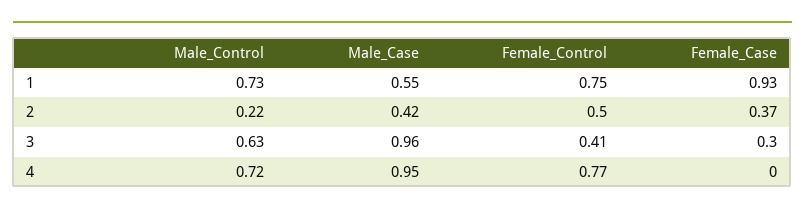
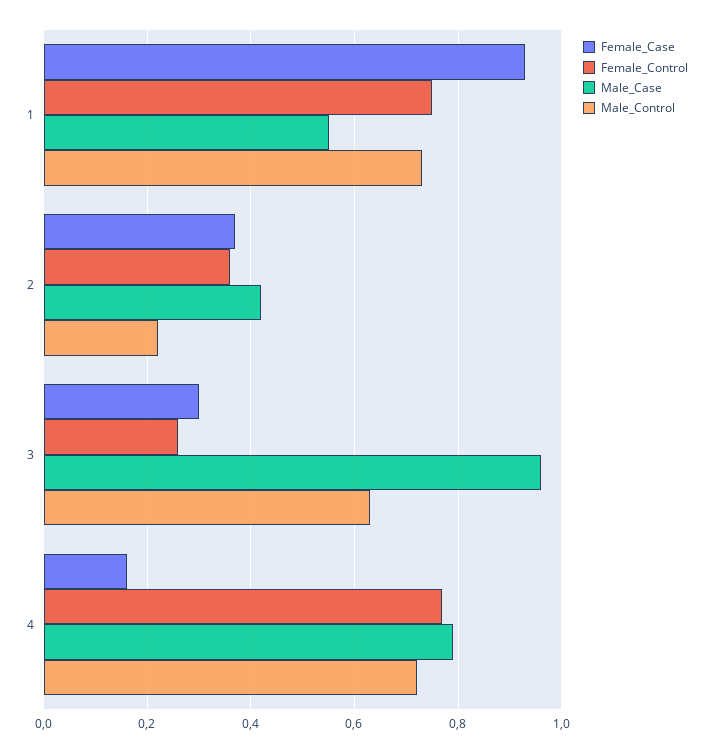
  {
    "Male_Control": {
      "1": 0.73,
      "2": 0.22,
      "3": 0.63,
      "4": 0.72
    },
    "Male_Case": {
      "1": 0.55,
      "2": 0.42,
      "3": 0.96,
-     "4": 0.95
+     "4": 0.8
    },
    "Female_Control": {
      "1": 0.75,
-     "2": 0.5,
+     "2": 0.35,
-     "3": 0.41,
+     "3": 0.25,
      "4": 0.77
    },
    "Female_Case": {
      "1": 0.93,
      "2": 0.37,
      "3": 0.3,
-     "4": 0
+     "4": 0.15
    }
  }

